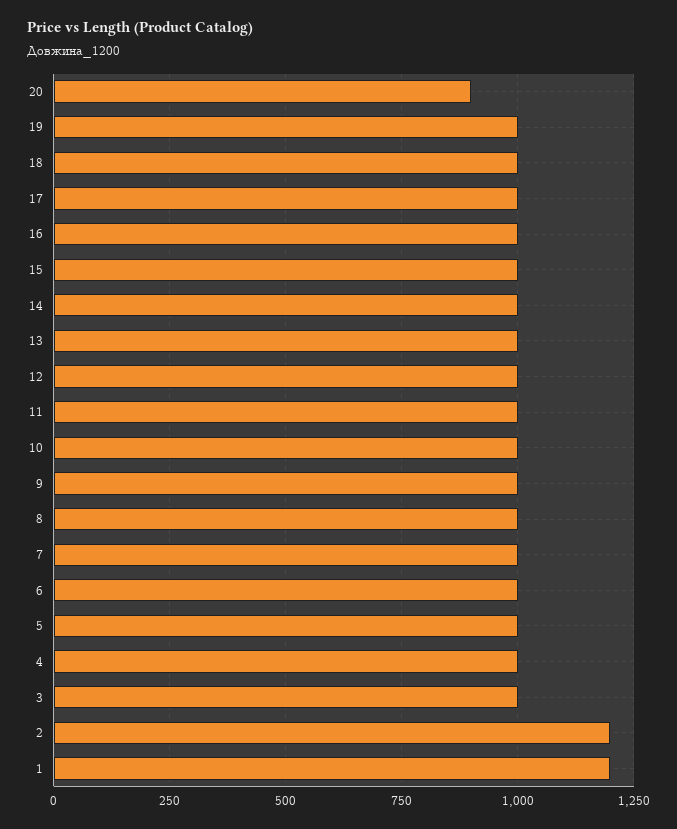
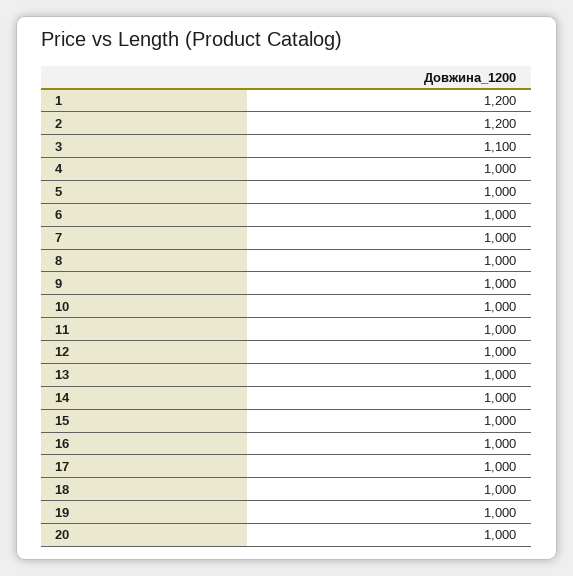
  {
-   "20": 900,
+   "20": 1000,
    "19": 1000,
    "18": 1000,
    "17": 1000,
    "16": 1000,
    "15": 1000,
    "14": 1000,
    "13": 1000,
    "12": 1000,
    "11": 1000,
    "10": 1000,
    "9": 1000,
    "8": 1000,
    "7": 1000,
    "6": 1000,
    "5": 1000,
    "4": 1000,
-   "3": 1000,
+   "3": 1100,
    "2": 1200,
    "1": 1200
  }

